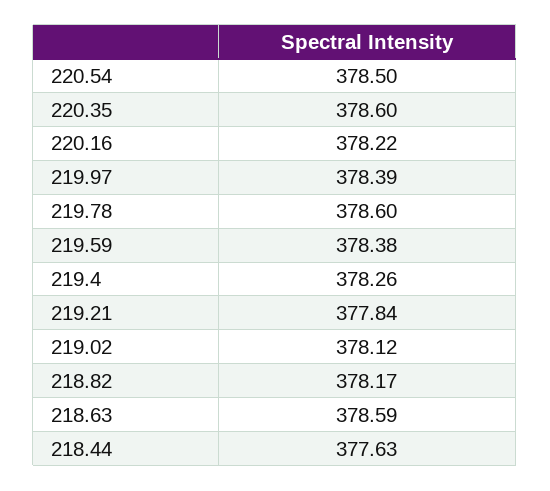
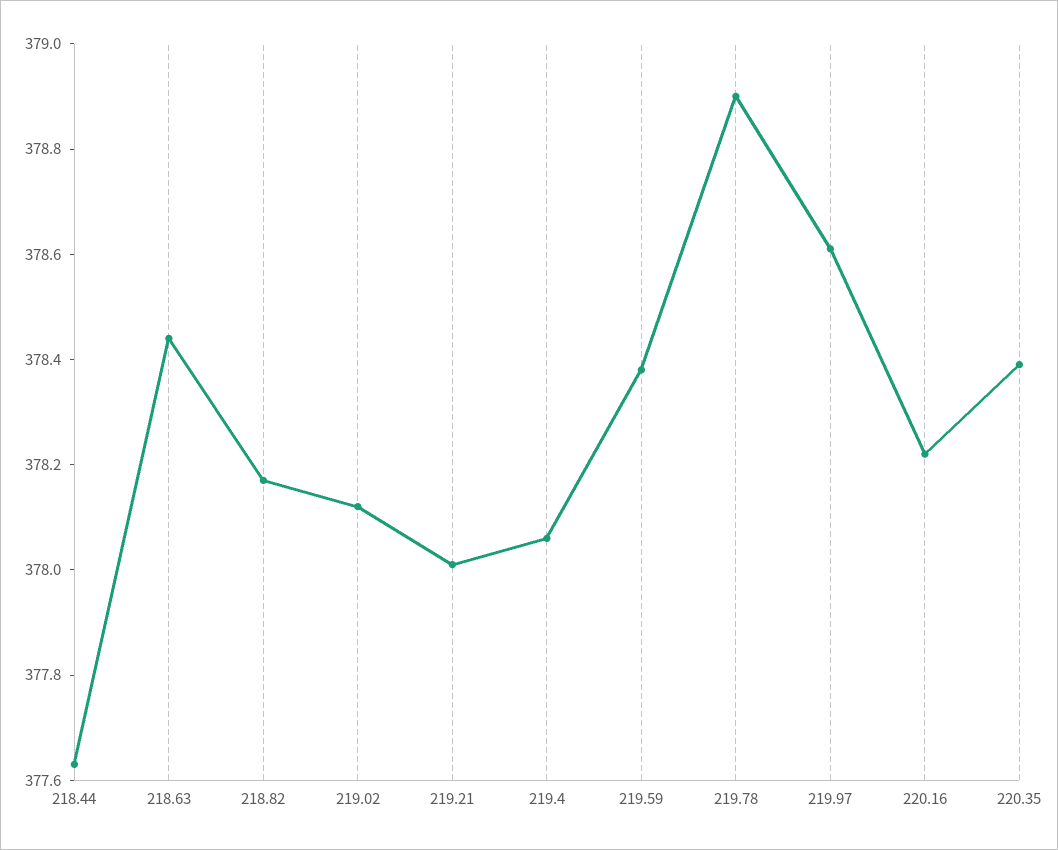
  {
-   "220.54": 378.5,
-   "220.35": 378.6,
+   "220.35": 378.4,
    "220.16": 378.22,
-   "219.97": 378.39,
+   "219.97": 378.6,
-   "219.78": 378.6,
+   "219.78": 378.9,
    "219.59": 378.38,
-   "219.4": 378.26,
+   "219.4": 378.05,
-   "219.21": 377.84,
+   "219.21": 378,
    "219.02": 378.12,
    "218.82": 378.17,
-   "218.63": 378.59,
+   "218.63": 378.45,
    "218.44": 377.63
  }

